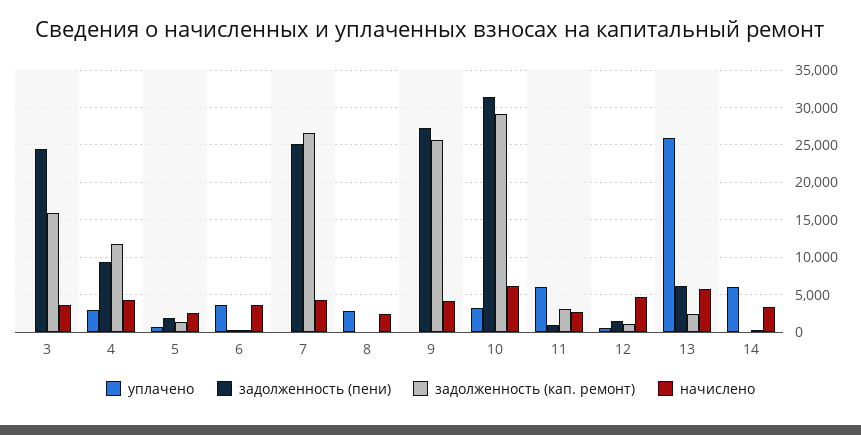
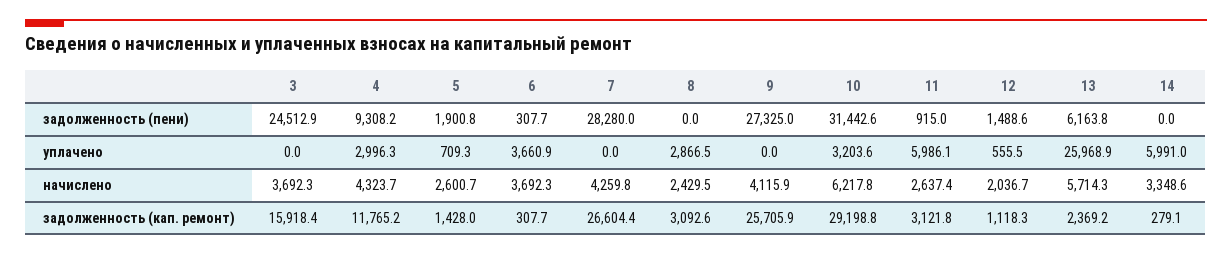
  {
    "уплачено": {
      "3": 0,
      "4": 2996.3,
      "5": 709.3,
      "6": 3660.9,
      "7": 0,
      "8": 2866.5,
      "9": 0,
      "10": 3203.6,
      "11": 5986.1,
      "12": 555.5,
      "13": 25968.9,
      "14": 5991
    },
    "задолженность (пени)": {
      "3": 24512.9,
      "4": 9308.2,
      "5": 1900.8,
      "6": 307.7,
-     "7": 25000,
+     "7": 28280,
      "8": 0,
      "9": 27325,
      "10": 31442.6,
      "11": 915,
      "12": 1488.6,
      "13": 6163.8,
      "14": 0
    },
    "задолженность (кап. ремонт)": {
      "3": 15918.4,
      "4": 11765.2,
      "5": 1428,
      "6": 307.7,
      "7": 26604.4,
-     "8": 0,
+     "8": 3092.6,
      "9": 25705.9,
      "10": 29198.8,
      "11": 3121.8,
      "12": 1118.3,
      "13": 2369.2,
      "14": 279.1
    },
    "начислено": {
      "3": 3692.3,
      "4": 4323.7,
      "5": 2600.7,
      "6": 3692.3,
      "7": 4259.8,
      "8": 2429.5,
      "9": 4115.9,
      "10": 6217.8,
      "11": 2637.4,
-     "12": 5000,
+     "12": 2036.7,
      "13": 5714.3,
      "14": 3348.6
    }
  }

